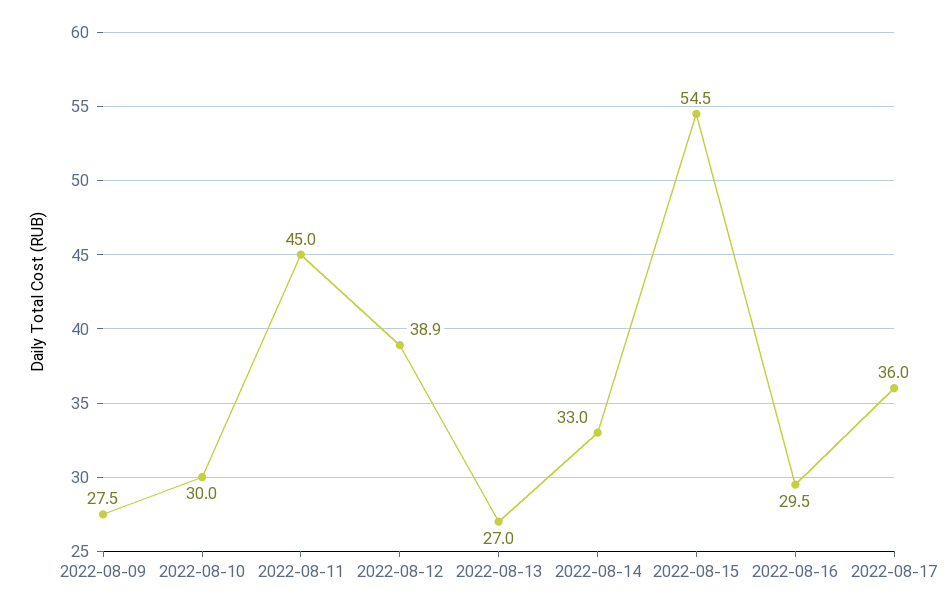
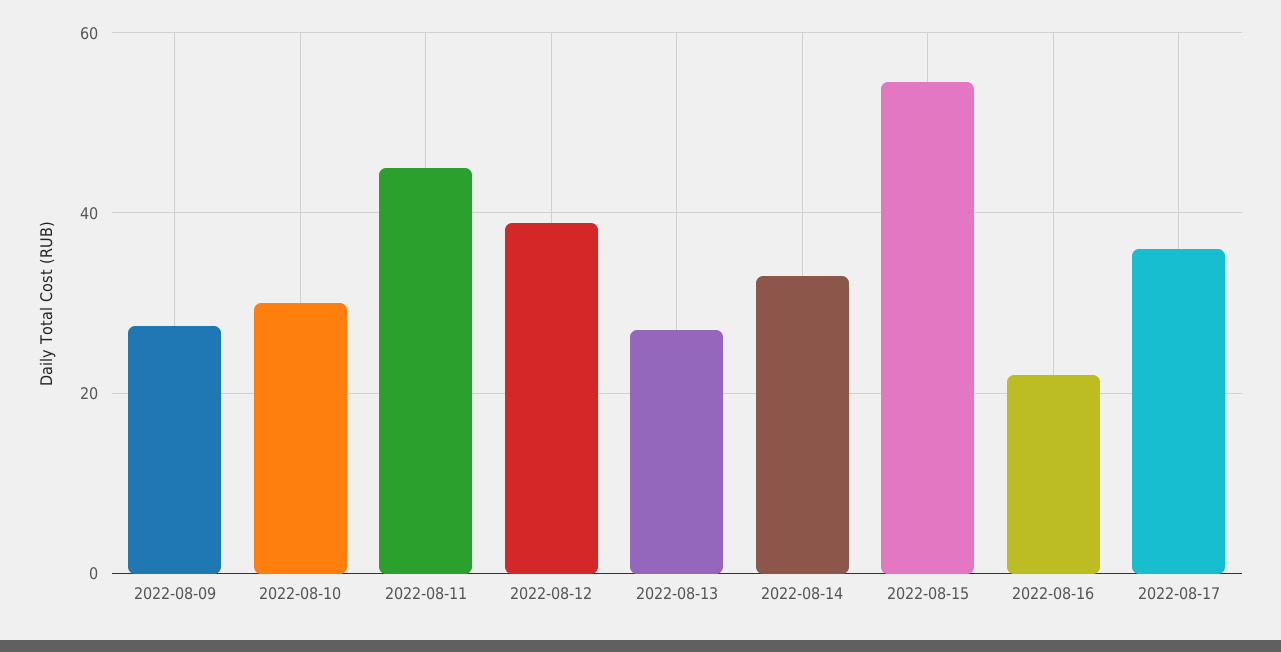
  {
    "2022-08-09": 27.5,
    "2022-08-10": 30,
    "2022-08-11": 45,
    "2022-08-12": 38.9,
    "2022-08-13": 27,
    "2022-08-14": 33,
    "2022-08-15": 54.5,
-   "2022-08-16": 29.5,
+   "2022-08-16": 22,
    "2022-08-17": 36
  }

